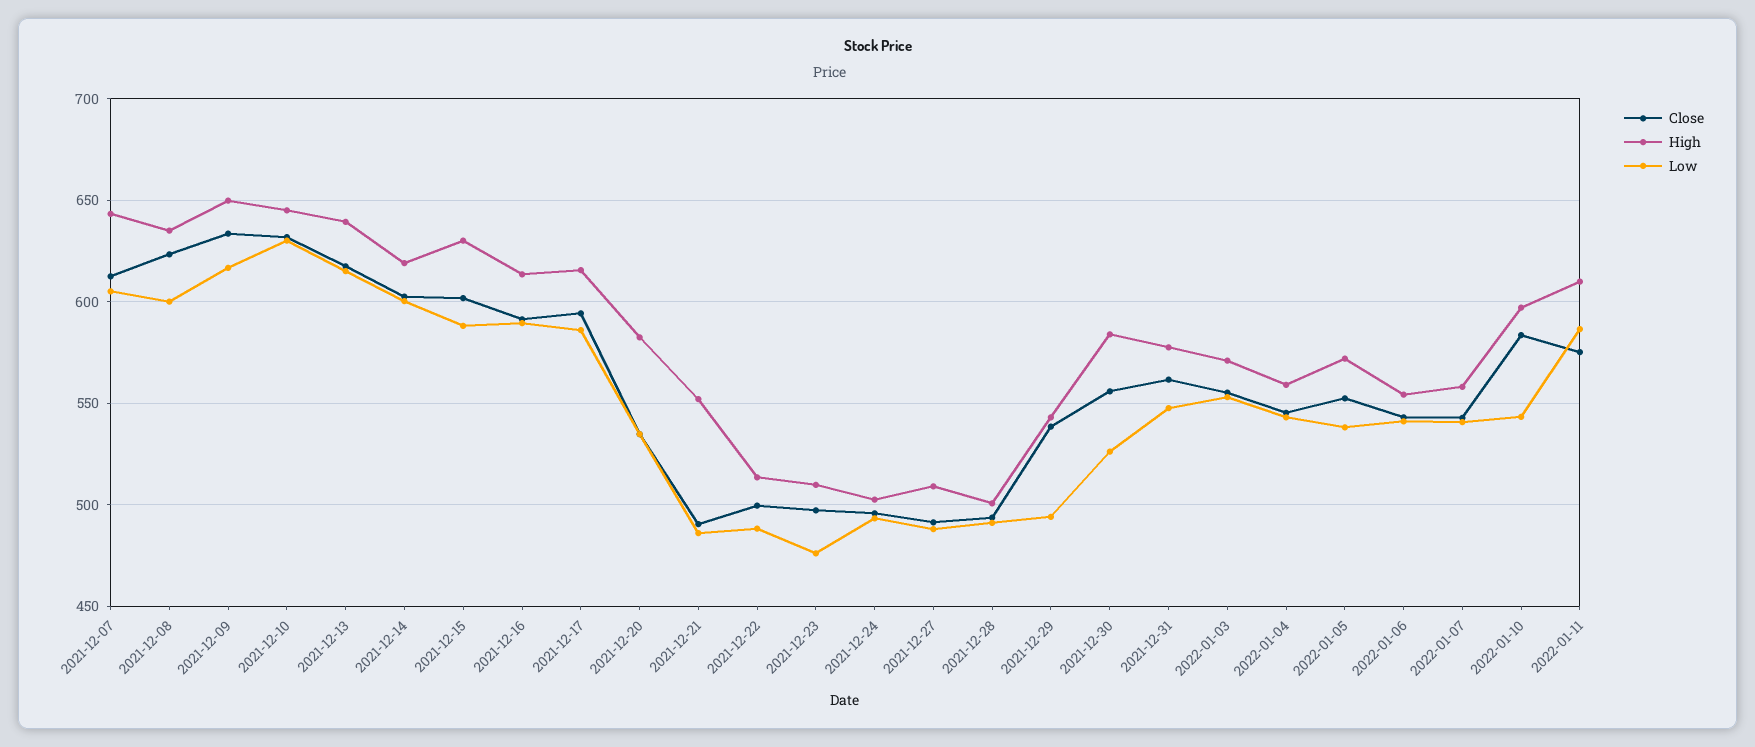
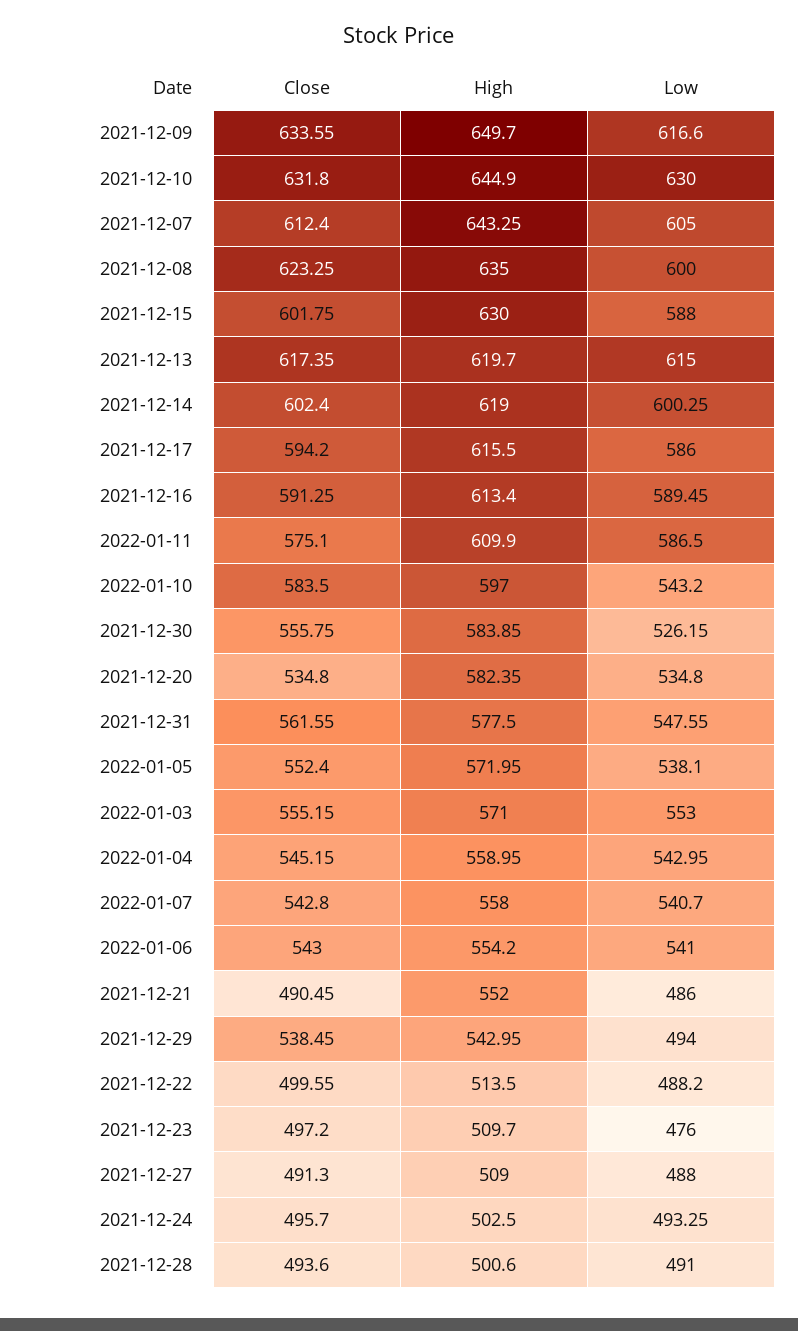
  {
    "Close": {
      "2021-12-07": 612.4,
      "2021-12-08": 623.25,
      "2021-12-09": 633.55,
      "2021-12-10": 631.8,
      "2021-12-13": 617.35,
      "2021-12-14": 602.4,
      "2021-12-15": 601.75,
      "2021-12-16": 591.25,
      "2021-12-17": 594.2,
      "2021-12-20": 534.8,
      "2021-12-21": 490.45,
      "2021-12-22": 499.55,
      "2021-12-23": 497.2,
      "2021-12-24": 495.7,
      "2021-12-27": 491.3,
      "2021-12-28": 493.6,
      "2021-12-29": 538.45,
      "2021-12-30": 555.75,
      "2021-12-31": 561.55,
      "2022-01-03": 555.15,
      "2022-01-04": 545.15,
      "2022-01-05": 552.4,
      "2022-01-06": 543,
      "2022-01-07": 542.8,
      "2022-01-10": 583.5,
      "2022-01-11": 575.1
    },
    "High": {
      "2021-12-07": 643.25,
      "2021-12-08": 635,
      "2021-12-09": 649.7,
      "2021-12-10": 644.9,
-     "2021-12-13": 640,
+     "2021-12-13": 619.7,
      "2021-12-14": 619,
      "2021-12-15": 630,
      "2021-12-16": 613.4,
      "2021-12-17": 615.5,
      "2021-12-20": 582.35,
      "2021-12-21": 552,
      "2021-12-22": 513.5,
      "2021-12-23": 509.7,
      "2021-12-24": 502.5,
      "2021-12-27": 509,
      "2021-12-28": 500.6,
      "2021-12-29": 542.95,
      "2021-12-30": 583.85,
      "2021-12-31": 577.5,
      "2022-01-03": 571,
      "2022-01-04": 558.95,
      "2022-01-05": 571.95,
      "2022-01-06": 554.2,
      "2022-01-07": 558,
      "2022-01-10": 597,
      "2022-01-11": 609.9
    },
    "Low": {
      "2021-12-07": 605,
      "2021-12-08": 600,
      "2021-12-09": 616.6,
      "2021-12-10": 630,
      "2021-12-13": 615,
      "2021-12-14": 600.25,
      "2021-12-15": 588,
      "2021-12-16": 589.45,
      "2021-12-17": 586,
      "2021-12-20": 534.8,
      "2021-12-21": 486,
      "2021-12-22": 488.2,
      "2021-12-23": 476,
      "2021-12-24": 493.25,
      "2021-12-27": 488,
      "2021-12-28": 491,
      "2021-12-29": 494,
      "2021-12-30": 526.15,
      "2021-12-31": 547.55,
      "2022-01-03": 553,
      "2022-01-04": 542.95,
      "2022-01-05": 538.1,
      "2022-01-06": 541,
      "2022-01-07": 540.7,
      "2022-01-10": 543.2,
      "2022-01-11": 586.5
    }
  }

